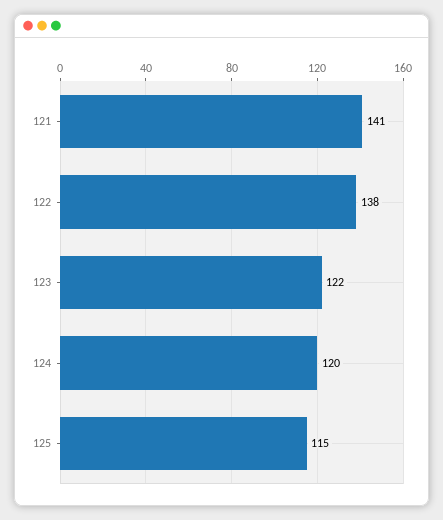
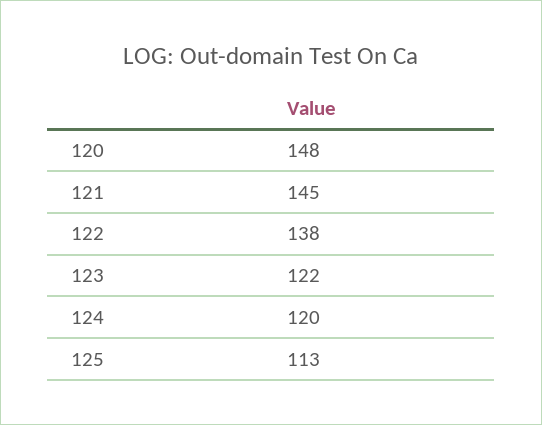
  {
-   "121": 141,
+   "121": 145,
    "122": 138,
    "123": 122,
    "124": 120,
-   "125": 115
+   "125": 113,
+   "120": 148
  }

